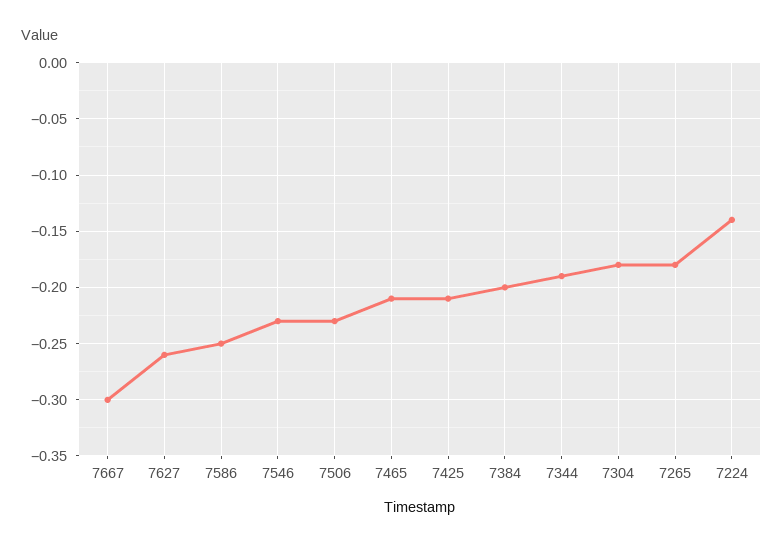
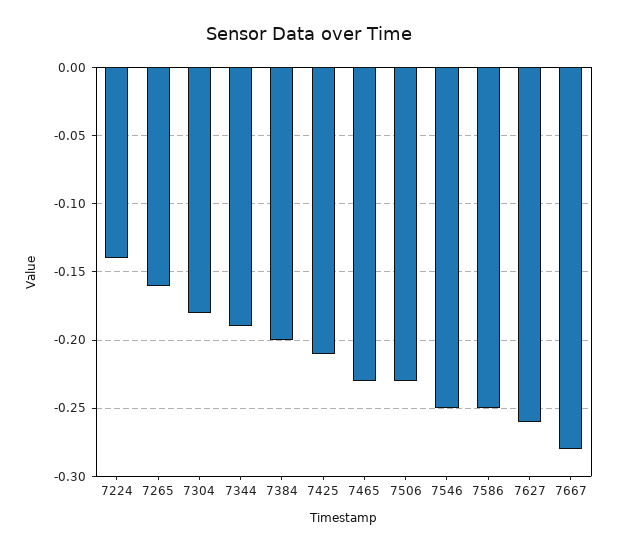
  {
-   "7667": -0.3,
+   "7667": -0.28,
    "7627": -0.26,
    "7586": -0.25,
-   "7546": -0.23,
+   "7546": -0.25,
    "7506": -0.23,
-   "7465": -0.21,
+   "7465": -0.23,
    "7425": -0.21,
    "7384": -0.2,
    "7344": -0.19,
    "7304": -0.18,
-   "7265": -0.18,
+   "7265": -0.16,
    "7224": -0.14
  }

